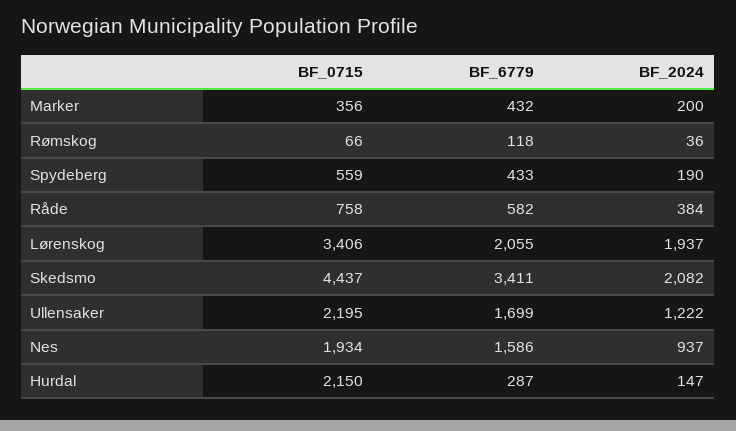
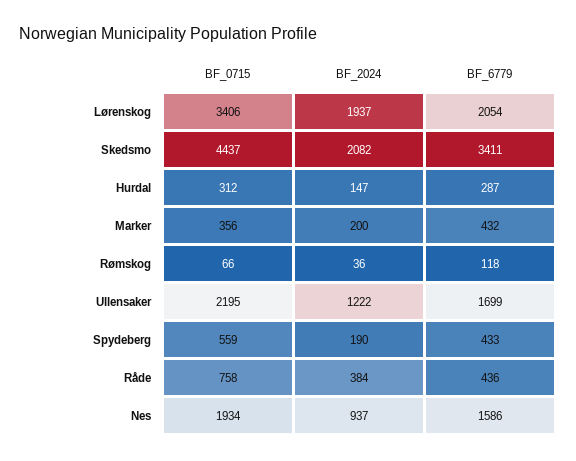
  {
    "BF_0715": {
      "Marker": 356,
      "Rømskog": 66,
      "Spydeberg": 559,
      "Råde": 758,
      "Lørenskog": 3406,
      "Skedsmo": 4437,
      "Ullensaker": 2195,
      "Nes": 1934,
-     "Hurdal": 2150
+     "Hurdal": 312
    },
    "BF_6779": {
      "Marker": 432,
      "Rømskog": 118,
      "Spydeberg": 433,
-     "Råde": 582,
+     "Råde": 436,
-     "Lørenskog": 2055,
+     "Lørenskog": 2054,
      "Skedsmo": 3411,
      "Ullensaker": 1699,
      "Nes": 1586,
      "Hurdal": 287
    },
    "BF_2024": {
      "Marker": 200,
      "Rømskog": 36,
      "Spydeberg": 190,
      "Råde": 384,
      "Lørenskog": 1937,
      "Skedsmo": 2082,
      "Ullensaker": 1222,
      "Nes": 937,
      "Hurdal": 147
    }
  }

